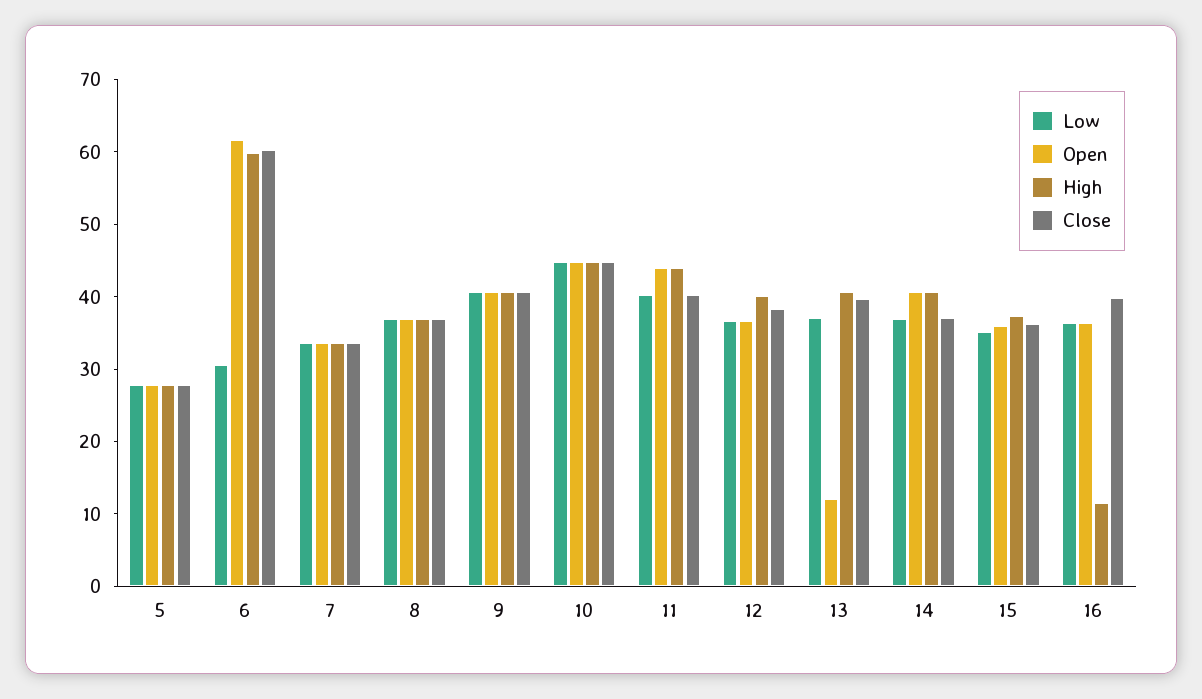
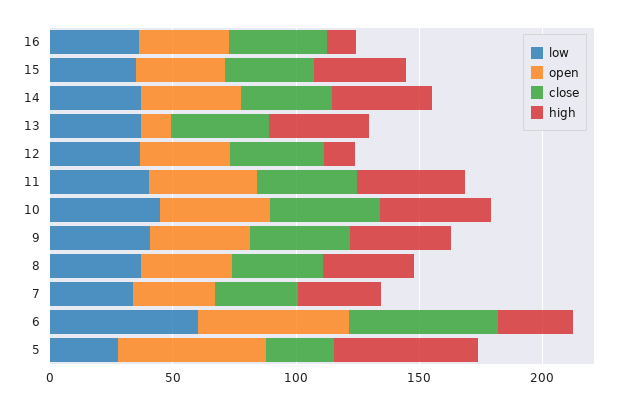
  {
    "Low": {
      "5": 28,
-     "6": 30,
+     "6": 60,
      "7": 34,
      "8": 36,
      "9": 40,
      "10": 44,
      "11": 40,
      "12": 36,
      "13": 38,
      "14": 36,
      "15": 36,
      "16": 36
    },
    "Open": {
-     "5": 28,
+     "5": 60,
      "6": 62,
      "7": 34,
      "8": 36,
      "9": 40,
      "10": 44,
      "11": 44,
      "12": 36,
      "13": 12,
      "14": 40,
      "15": 36,
      "16": 36
    },
    "High": {
-     "5": 28,
+     "5": 60,
-     "6": 60,
+     "6": 30,
      "7": 34,
      "8": 36,
      "9": 40,
      "10": 44,
      "11": 44,
-     "12": 40,
+     "12": 10,
      "13": 40,
      "14": 40,
      "15": 38,
      "16": 12
    },
    "Close": {
      "5": 28,
      "6": 60,
      "7": 34,
      "8": 36,
      "9": 40,
      "10": 44,
      "11": 40,
      "12": 38,
      "13": 40,
      "14": 38,
      "15": 36,
      "16": 40
    }
  }

